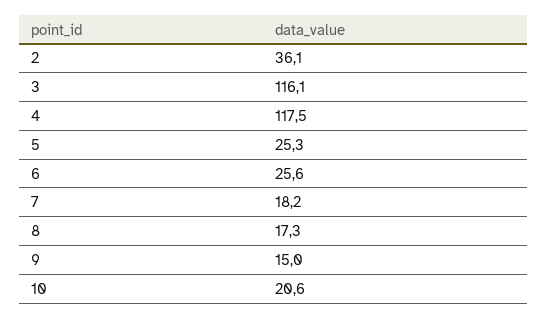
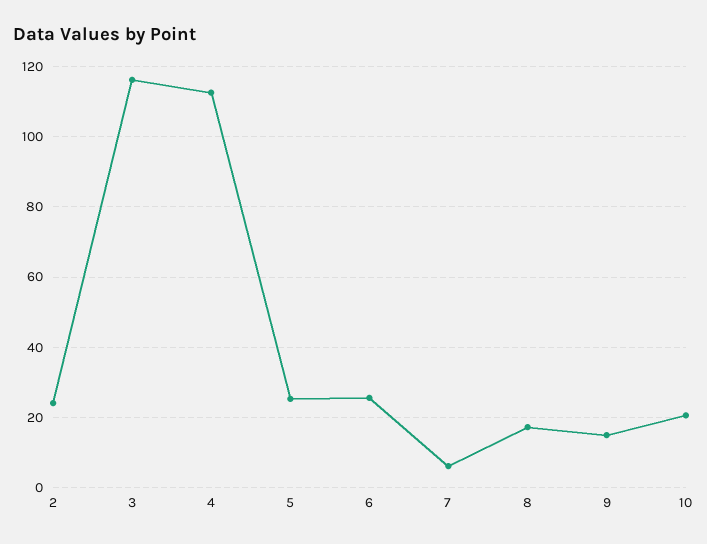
  {
-   "2": 36.1,
+   "2": 24,
    "3": 116.1,
-   "4": 117.5,
+   "4": 112,
    "5": 25.3,
    "6": 25.6,
-   "7": 18.2,
+   "7": 6,
    "8": 17.3,
    "9": 15,
    "10": 20.6
  }

